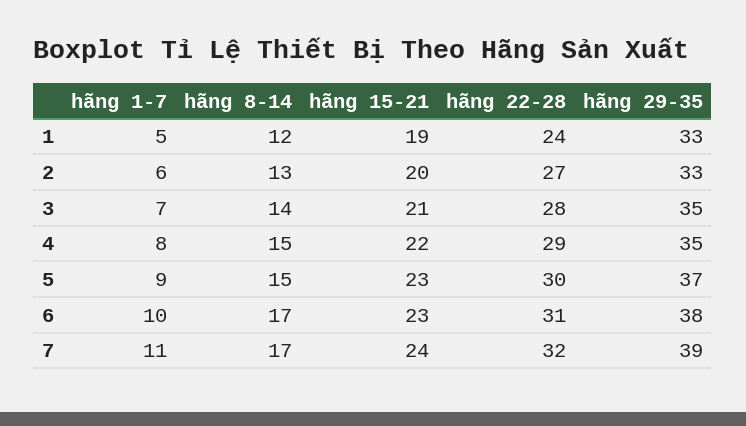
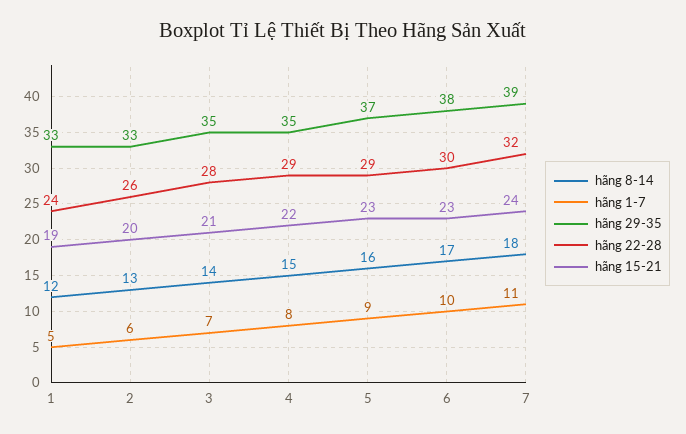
  {
    "hãng 1-7": {
      "1": 5,
      "2": 6,
      "3": 7,
      "4": 8,
      "5": 9,
      "6": 10,
      "7": 11
    },
    "hãng 8-14": {
      "1": 12,
      "2": 13,
      "3": 14,
      "4": 15,
-     "5": 15,
+     "5": 16,
      "6": 17,
-     "7": 17
+     "7": 18
    },
    "hãng 15-21": {
      "1": 19,
      "2": 20,
      "3": 21,
      "4": 22,
      "5": 23,
      "6": 23,
      "7": 24
    },
    "hãng 22-28": {
      "1": 24,
-     "2": 27,
+     "2": 26,
      "3": 28,
      "4": 29,
-     "5": 30,
+     "5": 29,
-     "6": 31,
+     "6": 30,
      "7": 32
    },
    "hãng 29-35": {
      "1": 33,
      "2": 33,
      "3": 35,
      "4": 35,
      "5": 37,
      "6": 38,
      "7": 39
    }
  }

